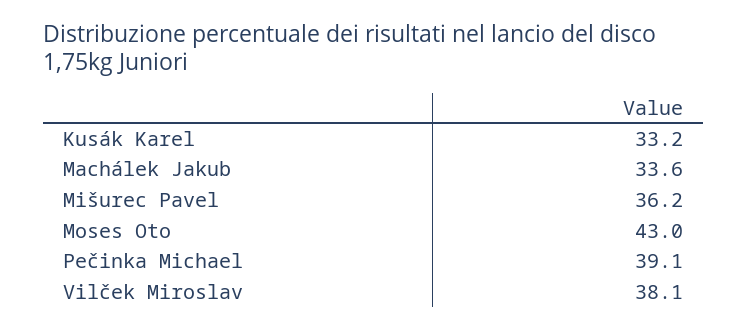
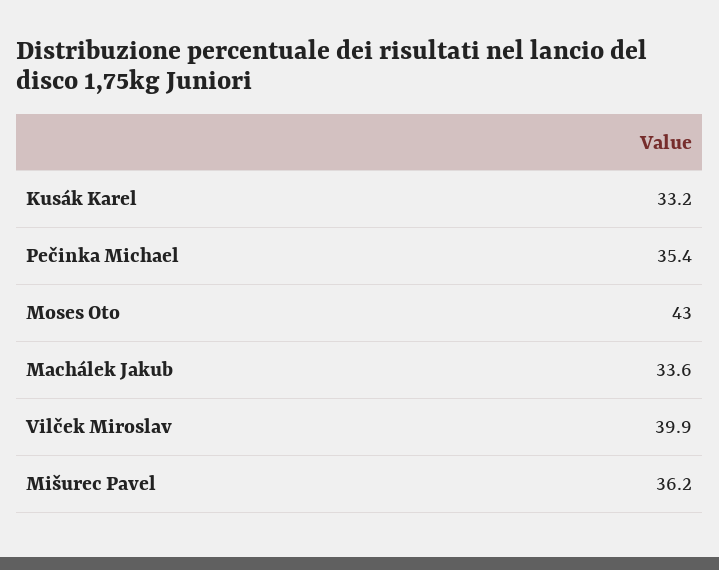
  {
    "Kusák Karel": 33.2,
    "Machálek Jakub": 33.6,
    "Mišurec Pavel": 36.2,
    "Moses Oto": 43,
-   "Pečinka Michael": 39.1,
+   "Pečinka Michael": 35.4,
-   "Vilček Miroslav": 38.1
+   "Vilček Miroslav": 39.9
  }

